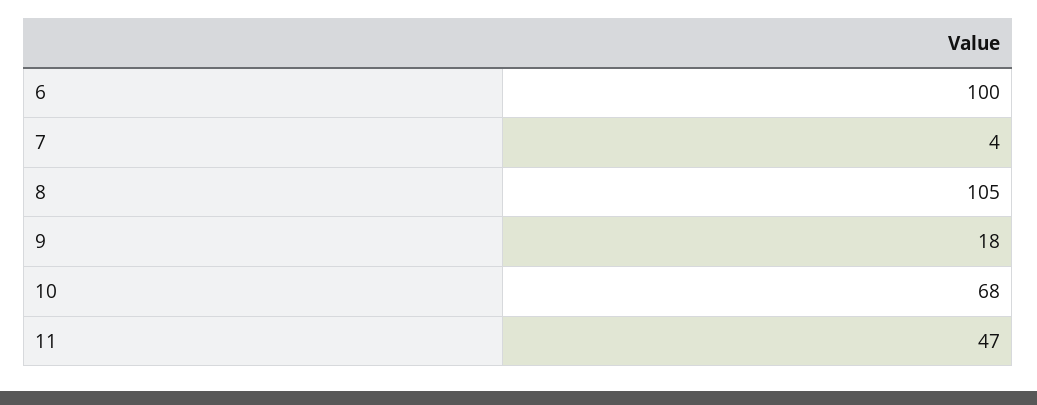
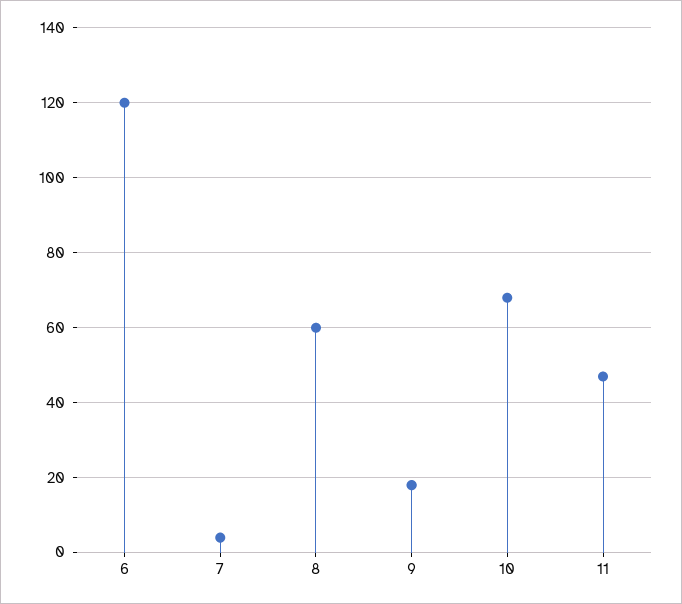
  {
-   "6": 100,
+   "6": 120,
    "7": 4,
-   "8": 105,
+   "8": 60,
    "9": 18,
    "10": 68,
    "11": 47
  }

